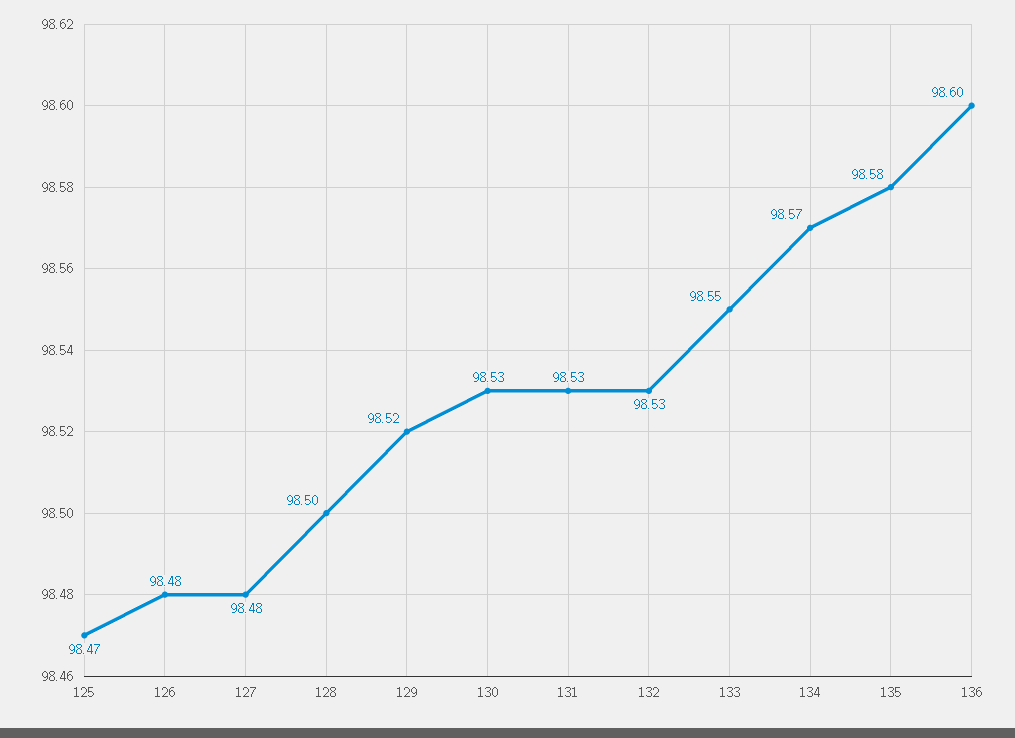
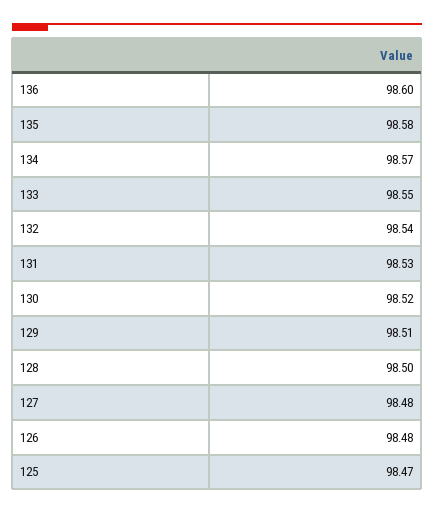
  {
    "125": 98.47,
    "126": 98.48,
    "127": 98.48,
    "128": 98.5,
-   "129": 98.52,
+   "129": 98.51,
-   "130": 98.53,
+   "130": 98.52,
    "131": 98.53,
-   "132": 98.53,
+   "132": 98.54,
    "133": 98.55,
    "134": 98.57,
    "135": 98.58,
    "136": 98.6
  }

